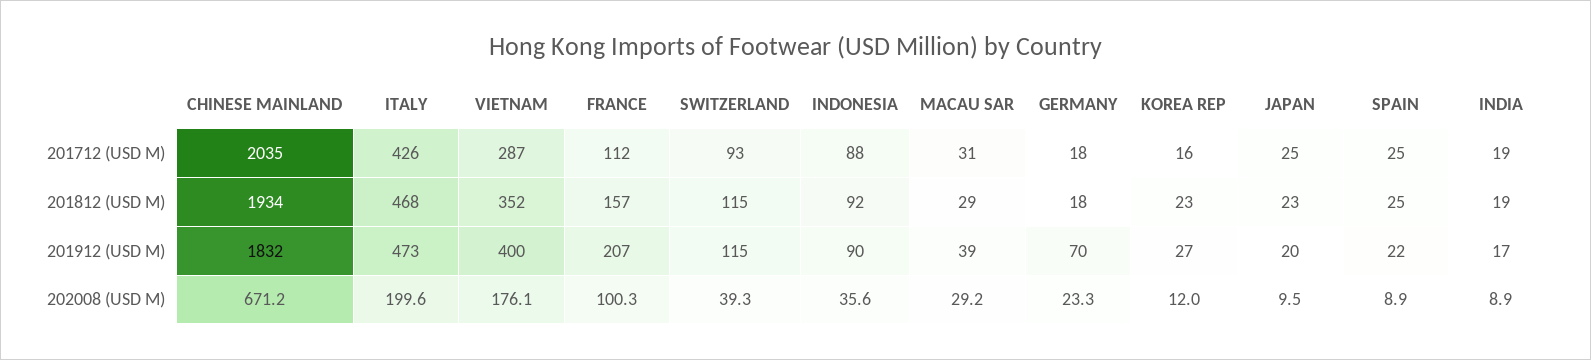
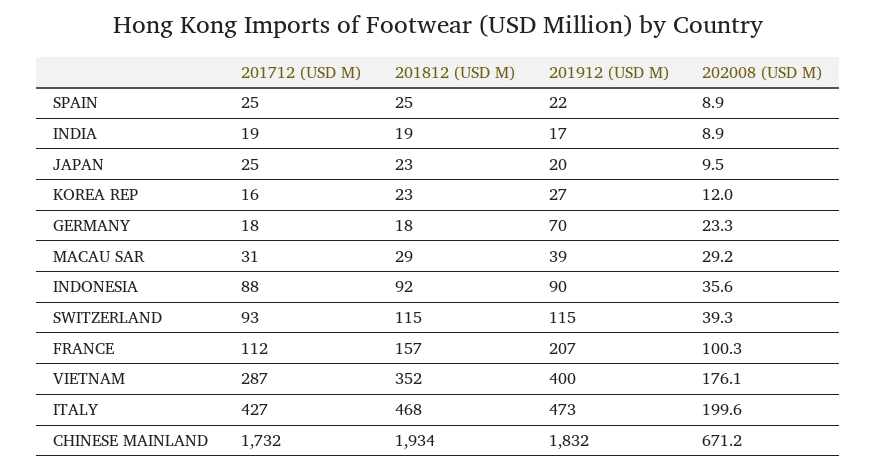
  {
    "CHINESE MAINLAND": {
-     "201712 (USD M)": 2035,
+     "201712 (USD M)": 1732,
      "201812 (USD M)": 1934,
      "201912 (USD M)": 1832,
      "202008 (USD M)": 671.2
    },
    "ITALY": {
-     "201712 (USD M)": 426,
+     "201712 (USD M)": 427,
      "201812 (USD M)": 468,
      "201912 (USD M)": 473,
      "202008 (USD M)": 199.6
    },
    "VIETNAM": {
      "201712 (USD M)": 287,
      "201812 (USD M)": 352,
      "201912 (USD M)": 400,
      "202008 (USD M)": 176.1
    },
    "FRANCE": {
      "201712 (USD M)": 112,
      "201812 (USD M)": 157,
      "201912 (USD M)": 207,
      "202008 (USD M)": 100.3
    },
    "SWITZERLAND": {
      "201712 (USD M)": 93,
      "201812 (USD M)": 115,
      "201912 (USD M)": 115,
      "202008 (USD M)": 39.3
    },
    "INDONESIA": {
      "201712 (USD M)": 88,
      "201812 (USD M)": 92,
      "201912 (USD M)": 90,
      "202008 (USD M)": 35.6
    },
    "MACAU SAR": {
      "201712 (USD M)": 31,
      "201812 (USD M)": 29,
      "201912 (USD M)": 39,
      "202008 (USD M)": 29.2
    },
    "GERMANY": {
      "201712 (USD M)": 18,
      "201812 (USD M)": 18,
      "201912 (USD M)": 70,
      "202008 (USD M)": 23.3
    },
    "KOREA REP": {
      "201712 (USD M)": 16,
      "201812 (USD M)": 23,
      "201912 (USD M)": 27,
      "202008 (USD M)": 12
    },
    "JAPAN": {
      "201712 (USD M)": 25,
      "201812 (USD M)": 23,
      "201912 (USD M)": 20,
      "202008 (USD M)": 9.5
    },
    "SPAIN": {
      "201712 (USD M)": 25,
      "201812 (USD M)": 25,
      "201912 (USD M)": 22,
      "202008 (USD M)": 8.9
    },
    "INDIA": {
      "201712 (USD M)": 19,
      "201812 (USD M)": 19,
      "201912 (USD M)": 17,
      "202008 (USD M)": 8.9
    }
  }

